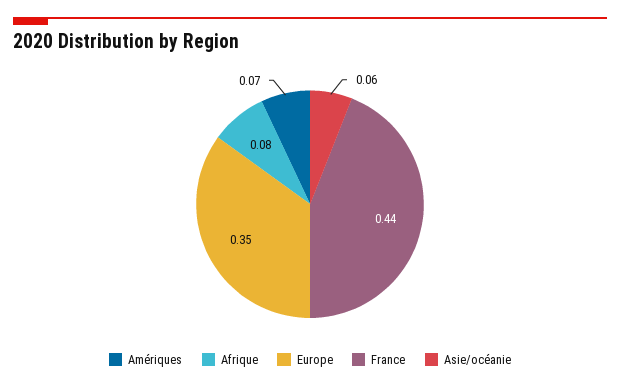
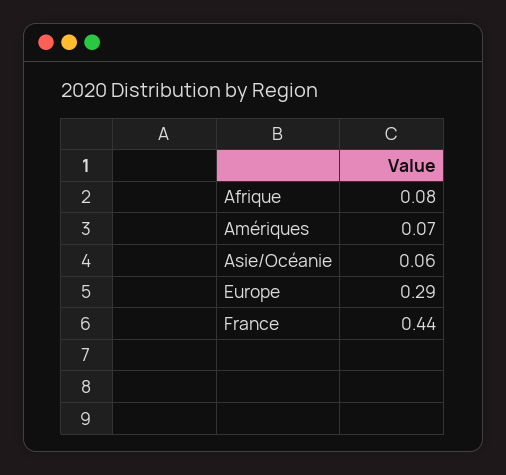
  {
    "Amériques": 0.07,
    "Afrique": 0.08,
-   "Europe": 0.35,
+   "Europe": 0.29,
    "France": 0.44,
    "Asie/océanie": 0.06
  }

